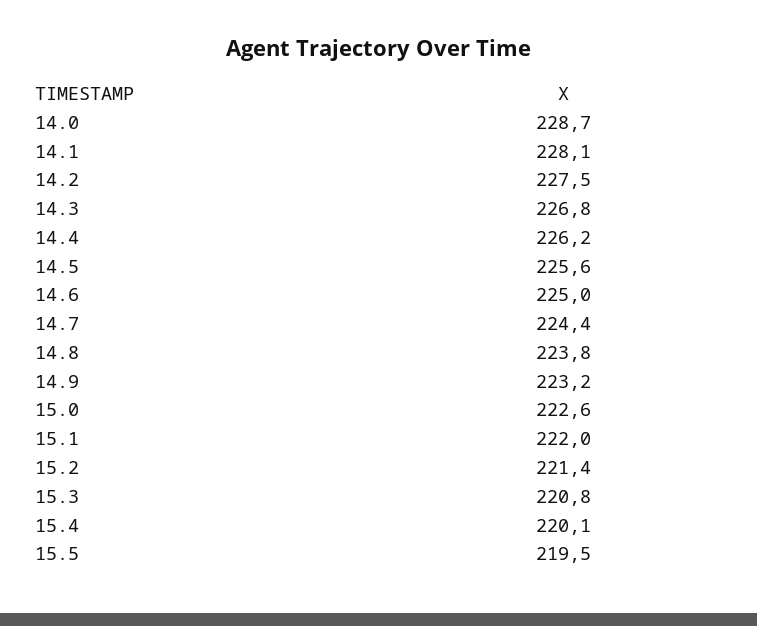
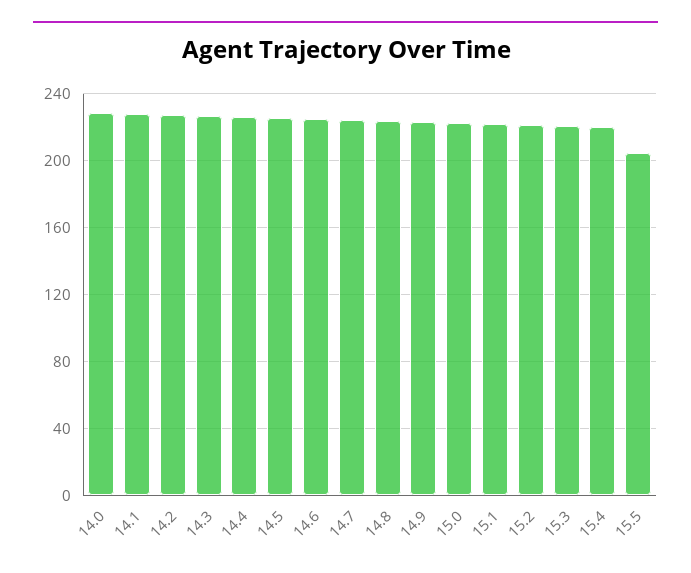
  {
    "14.0": 228.7,
    "14.1": 228.1,
    "14.2": 227.5,
    "14.3": 226.8,
    "14.4": 226.2,
    "14.5": 225.6,
    "14.6": 225,
    "14.7": 224.4,
    "14.8": 223.8,
    "14.9": 223.2,
    "15.0": 222.6,
    "15.1": 222,
    "15.2": 221.4,
    "15.3": 220.8,
    "15.4": 220.1,
-   "15.5": 219.5
+   "15.5": 205
  }

